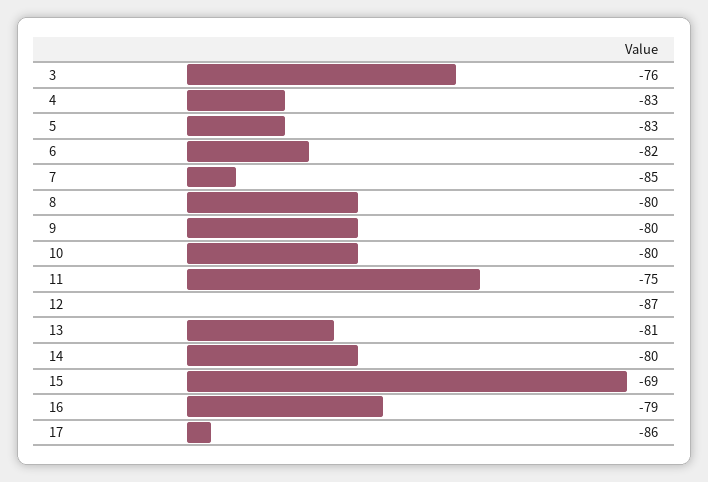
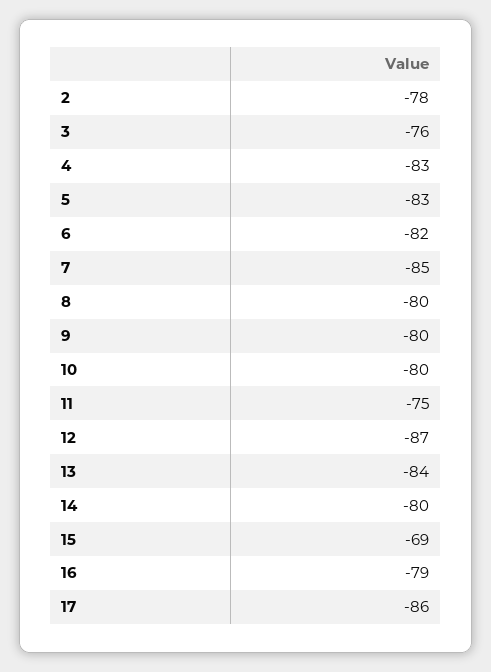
  {
    "3": -76,
    "4": -83,
    "5": -83,
    "6": -82,
    "7": -85,
    "8": -80,
    "9": -80,
    "10": -80,
    "11": -75,
    "12": -87,
-   "13": -81,
+   "13": -84,
    "14": -80,
    "15": -69,
    "16": -79,
-   "17": -86
+   "17": -86,
+   "2": -78
  }

